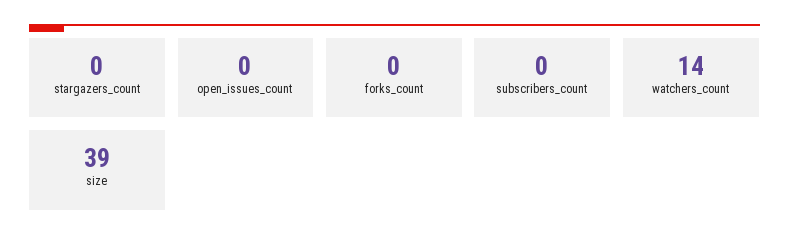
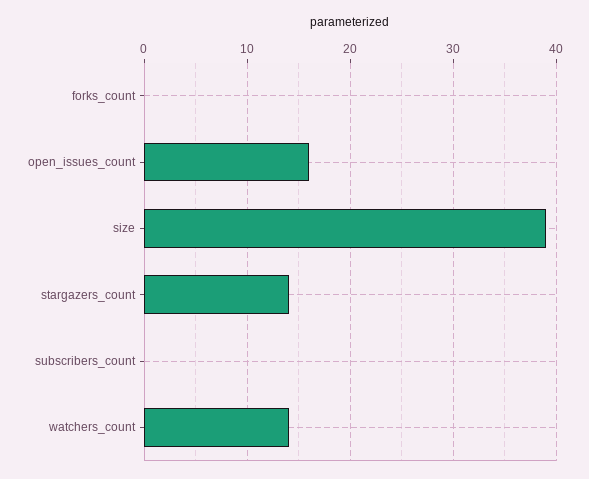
  {
-   "stargazers_count": 0,
+   "stargazers_count": 14,
-   "open_issues_count": 0,
+   "open_issues_count": 16,
    "forks_count": 0,
    "subscribers_count": 0,
    "watchers_count": 14,
    "size": 39
  }

